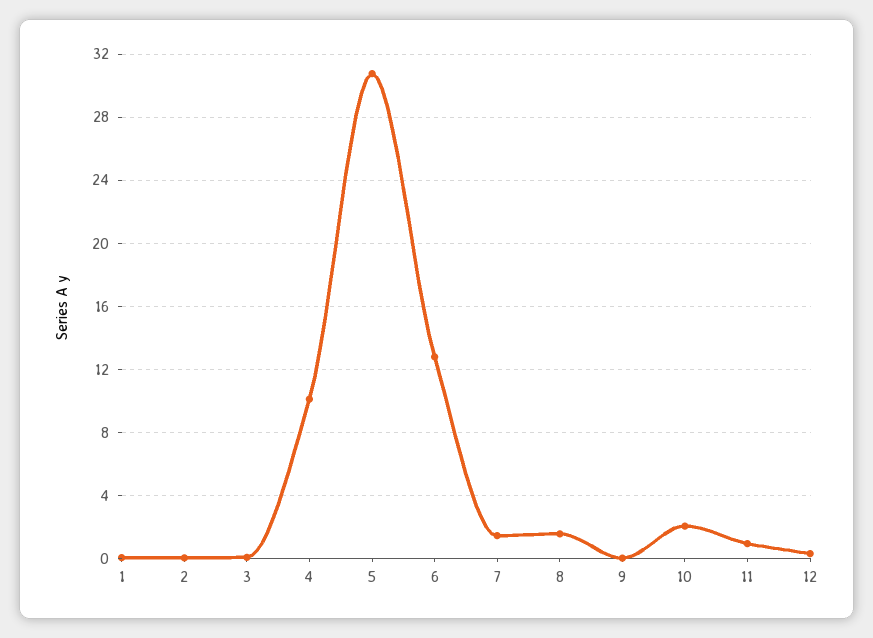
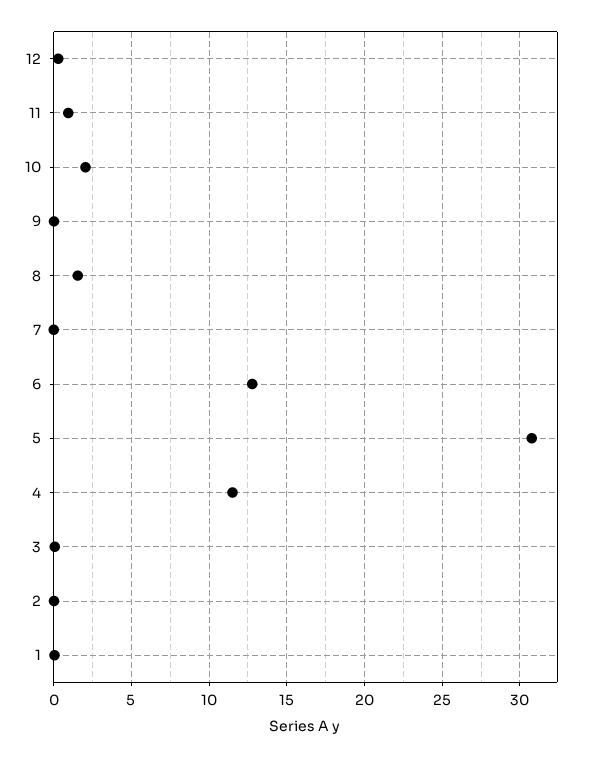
  {
    "1": 0,
    "2": 0,
    "3": 0,
-   "4": 10,
+   "4": 11.5,
    "5": 31,
    "6": 13,
-   "7": 1.5,
+   "7": 0,
    "8": 1.5,
    "9": 0,
    "10": 2,
    "11": 1,
    "12": 0.5
  }

